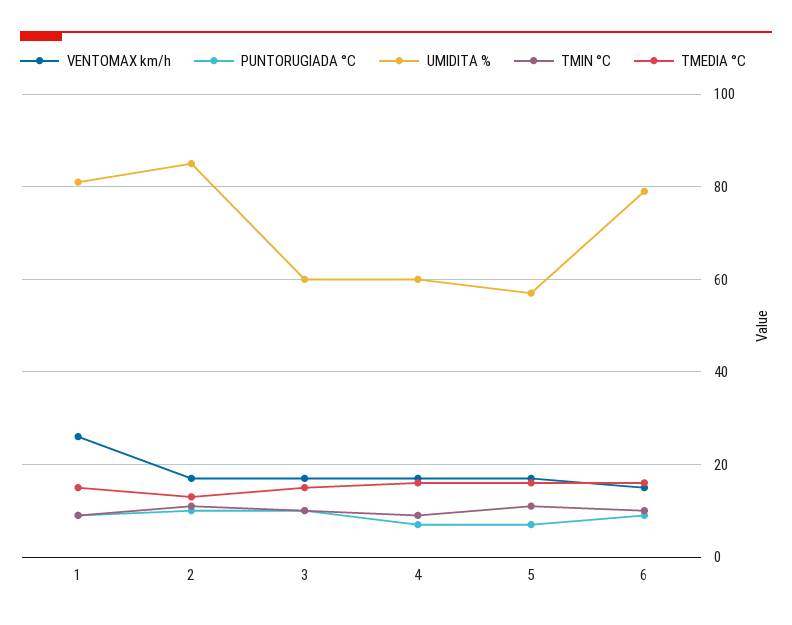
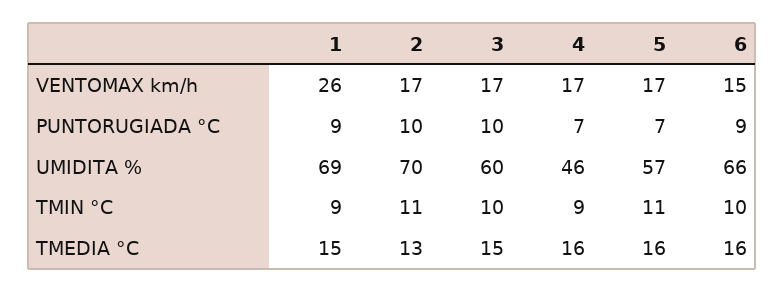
  {
    "VENTOMAX km/h": {
      "1": 26,
      "2": 17,
      "3": 17,
      "4": 17,
      "5": 17,
      "6": 15
    },
    "PUNTORUGIADA °C": {
      "1": 9,
      "2": 10,
      "3": 10,
      "4": 7,
      "5": 7,
      "6": 9
    },
    "UMIDITA %": {
-     "1": 80,
+     "1": 69,
-     "2": 85,
+     "2": 70,
      "3": 60,
-     "4": 60,
+     "4": 46,
      "5": 57,
-     "6": 80
+     "6": 66
    },
    "TMIN °C": {
      "1": 9,
      "2": 11,
      "3": 10,
      "4": 9,
      "5": 11,
      "6": 10
    },
    "TMEDIA °C": {
      "1": 15,
      "2": 13,
      "3": 15,
      "4": 16,
      "5": 16,
      "6": 16
    }
  }

